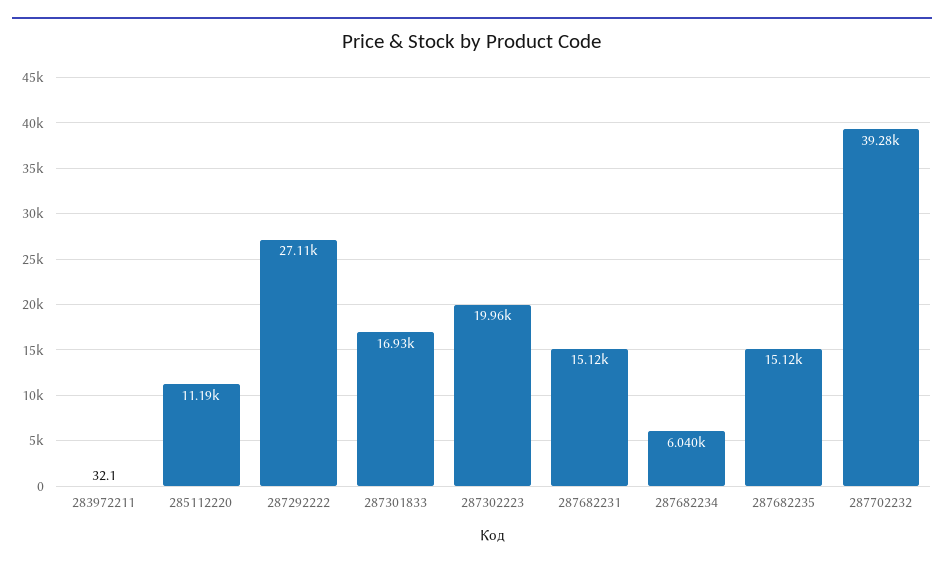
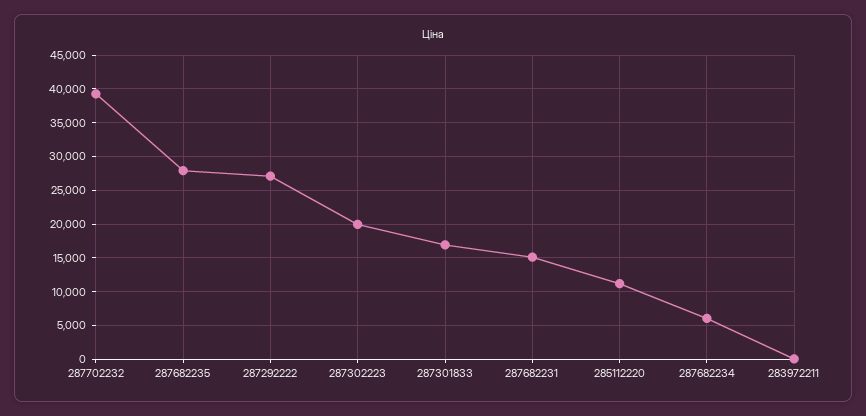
  {
    "283972211": 32.1,
    "285112220": 11190,
    "287292222": 27110,
    "287301833": 16930,
    "287302223": 19960,
    "287682231": 15120,
    "287682234": 6040,
-   "287682235": 15120,
+   "287682235": 28000,
    "287702232": 39280
  }

